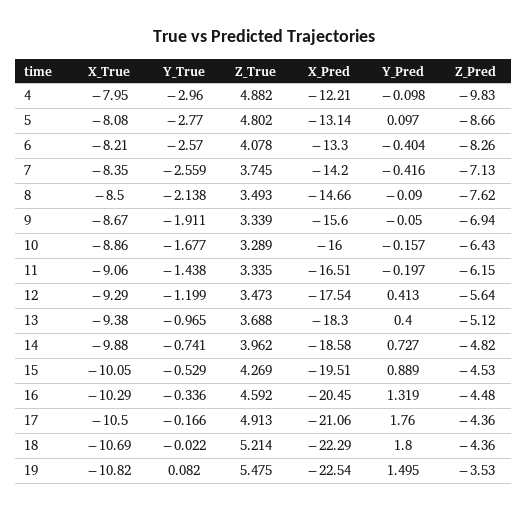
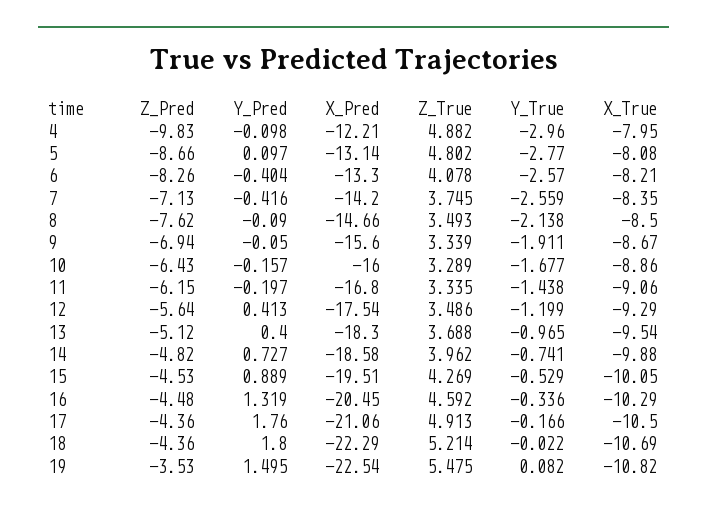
  {
    "X_True": {
      "4": -7.95,
      "5": -8.08,
      "6": -8.21,
      "7": -8.35,
      "8": -8.5,
      "9": -8.67,
      "10": -8.86,
      "11": -9.06,
      "12": -9.29,
-     "13": -9.38,
+     "13": -9.54,
      "14": -9.88,
      "15": -10.05,
      "16": -10.29,
      "17": -10.5,
      "18": -10.69,
      "19": -10.82
    },
    "Y_True": {
      "4": -2.96,
      "5": -2.77,
      "6": -2.57,
      "7": -2.559,
      "8": -2.138,
      "9": -1.911,
      "10": -1.677,
      "11": -1.438,
      "12": -1.199,
      "13": -0.965,
      "14": -0.741,
      "15": -0.529,
      "16": -0.336,
      "17": -0.166,
      "18": -0.022,
      "19": 0.082
    },
    "Z_True": {
      "4": 4.882,
      "5": 4.802,
      "6": 4.078,
      "7": 3.745,
      "8": 3.493,
      "9": 3.339,
      "10": 3.289,
      "11": 3.335,
-     "12": 3.473,
+     "12": 3.486,
      "13": 3.688,
      "14": 3.962,
      "15": 4.269,
      "16": 4.592,
      "17": 4.913,
      "18": 5.214,
      "19": 5.475
    },
    "X_Pred": {
      "4": -12.21,
      "5": -13.14,
      "6": -13.3,
      "7": -14.2,
      "8": -14.66,
      "9": -15.6,
      "10": -16,
-     "11": -16.51,
+     "11": -16.8,
      "12": -17.54,
      "13": -18.3,
      "14": -18.58,
      "15": -19.51,
      "16": -20.45,
      "17": -21.06,
      "18": -22.29,
      "19": -22.54
    },
    "Y_Pred": {
      "4": -0.098,
      "5": 0.097,
      "6": -0.404,
      "7": -0.416,
      "8": -0.09,
      "9": -0.05,
      "10": -0.157,
      "11": -0.197,
      "12": 0.413,
      "13": 0.4,
      "14": 0.727,
      "15": 0.889,
      "16": 1.319,
      "17": 1.76,
      "18": 1.8,
      "19": 1.495
    },
    "Z_Pred": {
      "4": -9.83,
      "5": -8.66,
      "6": -8.26,
      "7": -7.13,
      "8": -7.62,
      "9": -6.94,
      "10": -6.43,
      "11": -6.15,
      "12": -5.64,
      "13": -5.12,
      "14": -4.82,
      "15": -4.53,
      "16": -4.48,
      "17": -4.36,
      "18": -4.36,
      "19": -3.53
    }
  }

